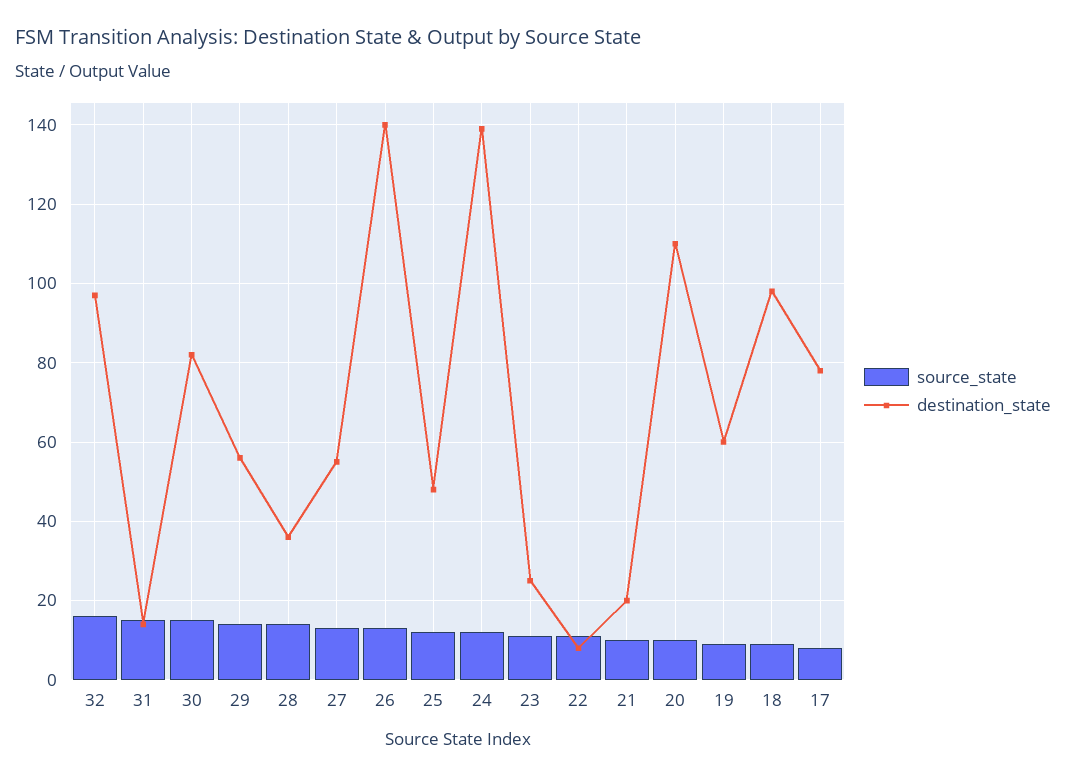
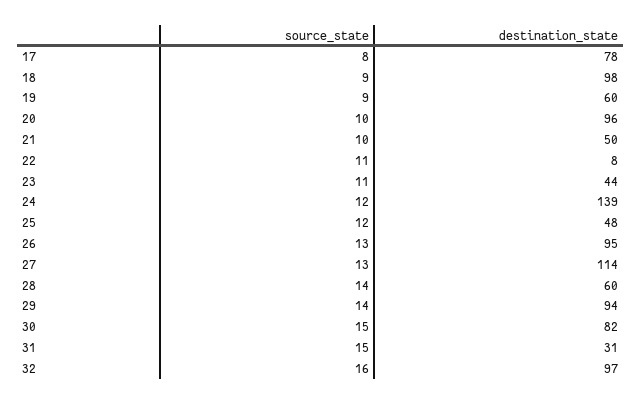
  {
    "source_state": {
      "32": 16,
      "31": 15,
      "30": 15,
      "29": 14,
      "28": 14,
      "27": 13,
      "26": 13,
      "25": 12,
      "24": 12,
      "23": 11,
      "22": 11,
      "21": 10,
      "20": 10,
      "19": 9,
      "18": 9,
      "17": 8
    },
    "destination_state": {
      "32": 97,
-     "31": 15,
+     "31": 31,
      "30": 82,
-     "29": 55,
+     "29": 94,
-     "28": 35,
+     "28": 60,
-     "27": 55,
+     "27": 114,
-     "26": 140,
+     "26": 95,
      "25": 48,
      "24": 139,
-     "23": 25,
+     "23": 44,
      "22": 8,
-     "21": 20,
+     "21": 50,
-     "20": 110,
+     "20": 96,
      "19": 60,
      "18": 98,
      "17": 78
    }
  }

